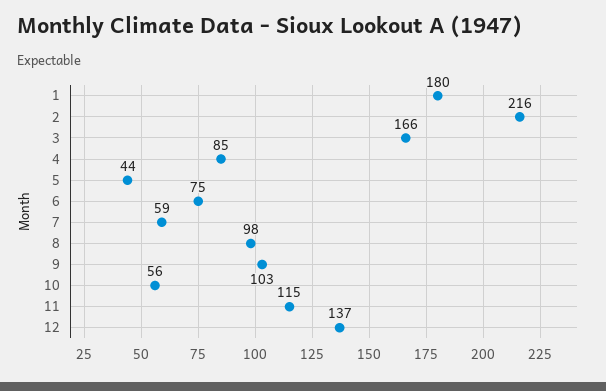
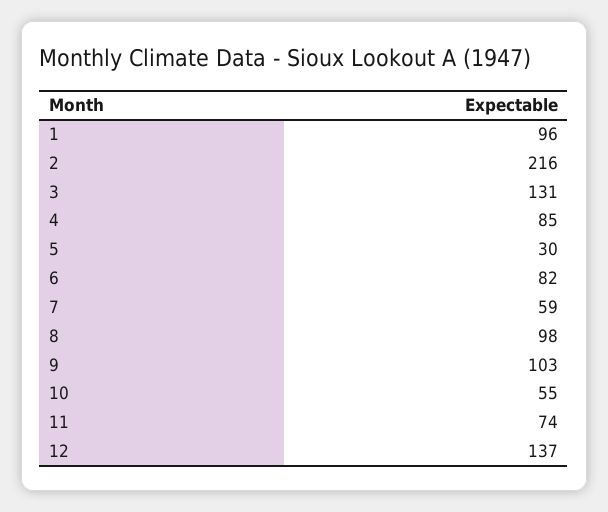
  {
-   "1": 180,
+   "1": 96,
    "2": 216,
-   "3": 166,
+   "3": 131,
    "4": 85,
-   "5": 44,
+   "5": 30,
-   "6": 75,
+   "6": 82,
    "7": 59,
    "8": 98,
    "9": 103,
-   "10": 56,
+   "10": 55,
-   "11": 115,
+   "11": 74,
    "12": 137
  }

